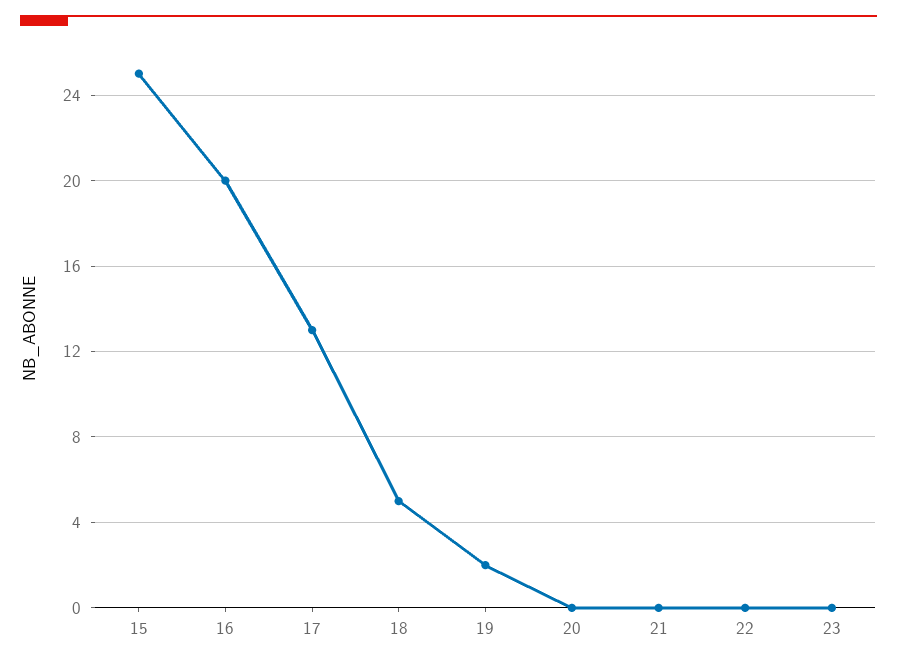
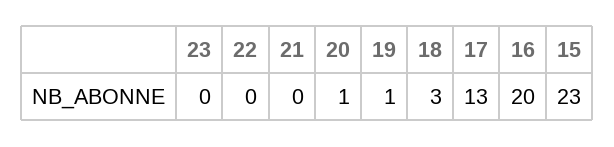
  {
-   "15": 25,
+   "15": 23,
    "16": 20,
    "17": 13,
-   "18": 5,
+   "18": 3,
-   "19": 2,
+   "19": 1,
-   "20": 0,
+   "20": 1,
    "21": 0,
    "22": 0,
    "23": 0
  }

